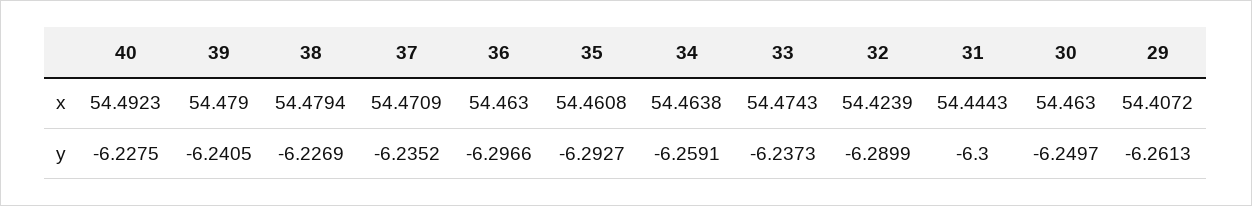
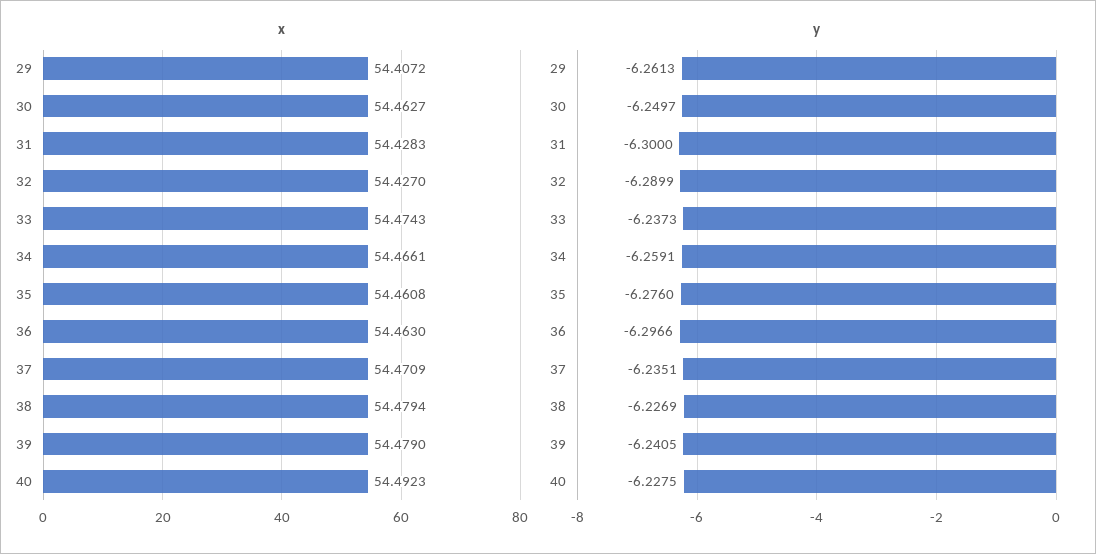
  {
    "x": {
      "40": 54.4923,
      "39": 54.479,
      "38": 54.4794,
      "37": 54.4709,
      "36": 54.463,
      "35": 54.4608,
-     "34": 54.4638,
+     "34": 54.4661,
      "33": 54.4743,
-     "32": 54.4239,
+     "32": 54.427,
-     "31": 54.4443,
+     "31": 54.4283,
-     "30": 54.463,
+     "30": 54.4627,
      "29": 54.4072
    },
    "y": {
      "40": -6.2275,
      "39": -6.2405,
      "38": -6.2269,
-     "37": -6.2352,
+     "37": -6.2351,
      "36": -6.2966,
-     "35": -6.2927,
+     "35": -6.276,
      "34": -6.2591,
      "33": -6.2373,
      "32": -6.2899,
      "31": -6.3,
      "30": -6.2497,
      "29": -6.2613
    }
  }

